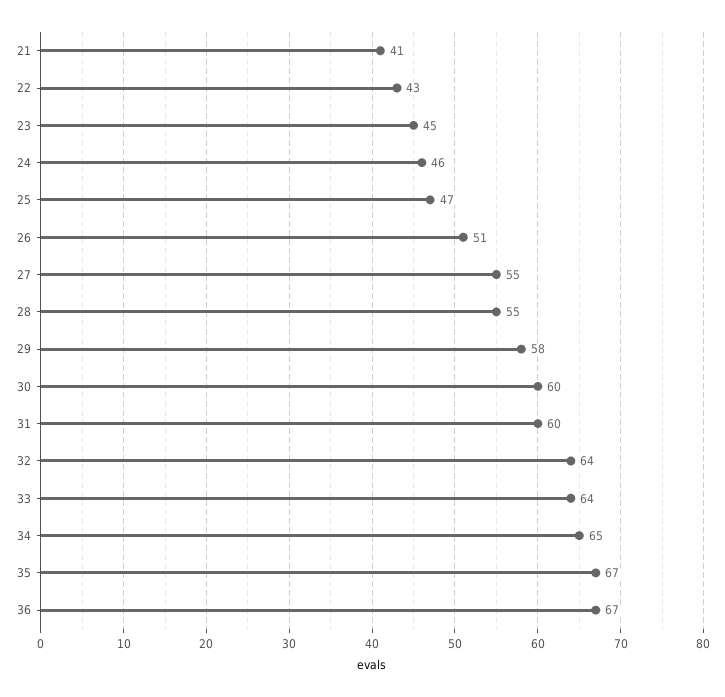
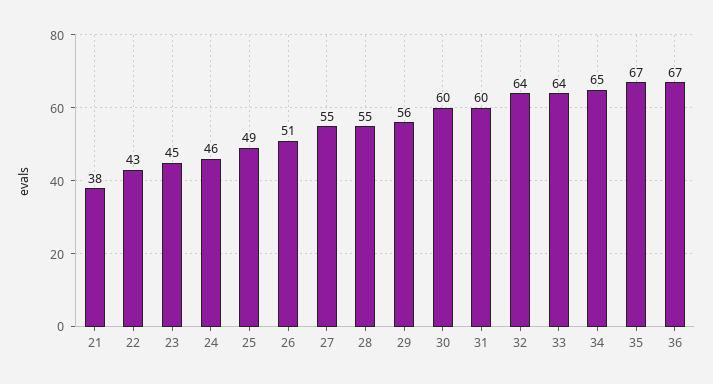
  {
-   "21": 41,
+   "21": 38,
    "22": 43,
    "23": 45,
    "24": 46,
-   "25": 47,
+   "25": 49,
    "26": 51,
    "27": 55,
    "28": 55,
-   "29": 58,
+   "29": 56,
    "30": 60,
    "31": 60,
    "32": 64,
    "33": 64,
    "34": 65,
    "35": 67,
    "36": 67
  }

